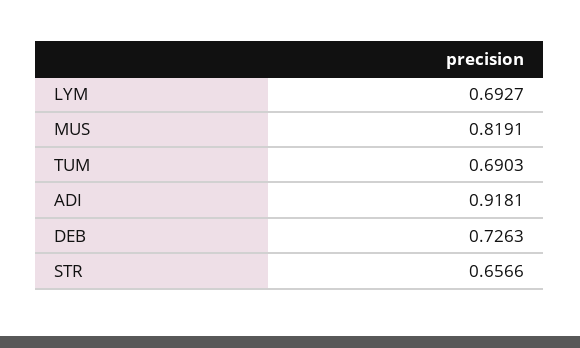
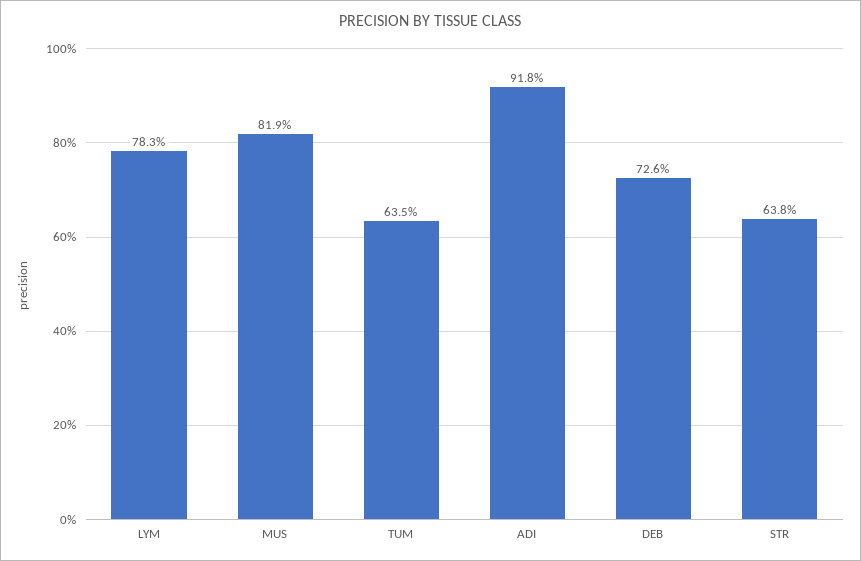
  {
-   "LYM": 0.6927,
+   "LYM": 0.783,
    "MUS": 0.8191,
-   "TUM": 0.6903,
+   "TUM": 0.635,
    "ADI": 0.9181,
    "DEB": 0.7263,
-   "STR": 0.6566
+   "STR": 0.638
  }

